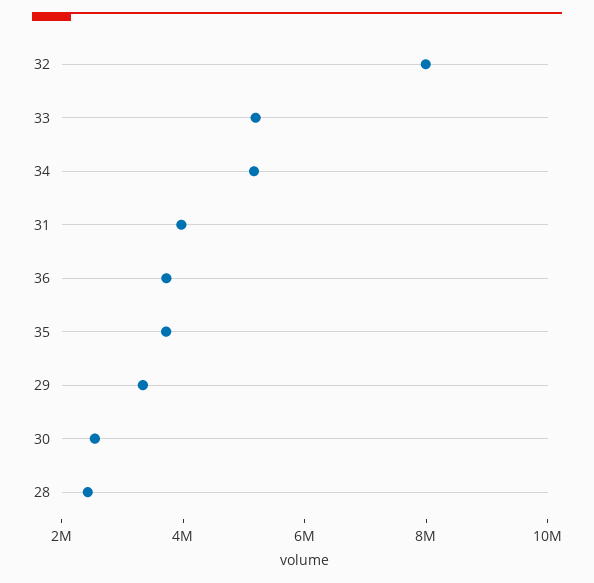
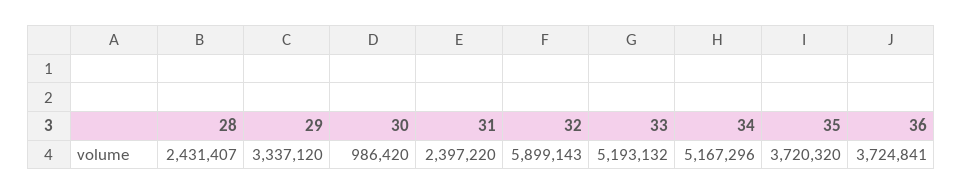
  {
-   "32": 8000000,
+   "32": 5899143,
    "33": 5193132,
    "34": 5167296,
-   "31": 4000000,
+   "31": 2397220,
    "36": 3724841,
    "35": 3720320,
    "29": 3337120,
-   "30": 2500000,
+   "30": 986420,
    "28": 2431407
  }

